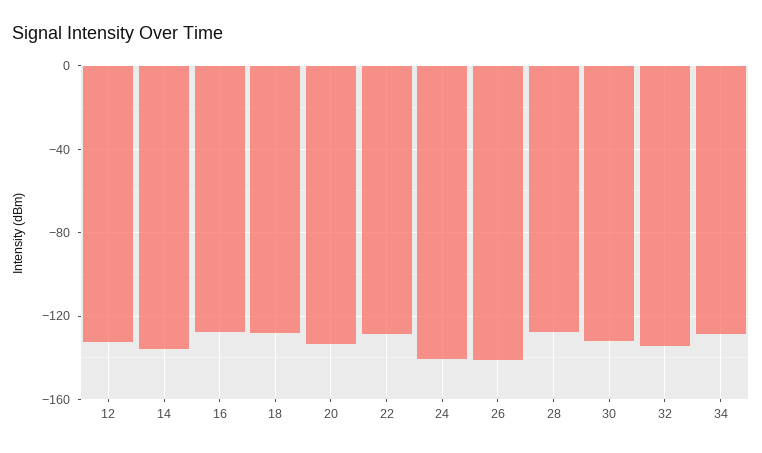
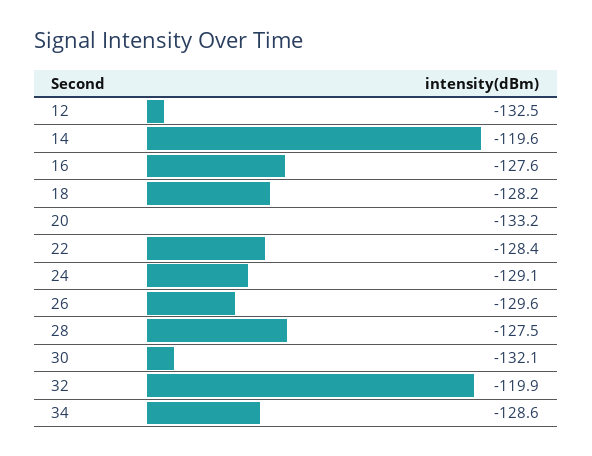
  {
    "12": -132.5,
-   "14": -135,
+   "14": -119.6,
    "16": -127.6,
    "18": -128.2,
    "20": -133.2,
    "22": -128.4,
-   "24": -140,
+   "24": -129.1,
-   "26": -140,
+   "26": -129.6,
    "28": -127.5,
    "30": -132.1,
-   "32": -135,
+   "32": -119.9,
    "34": -128.6
  }

